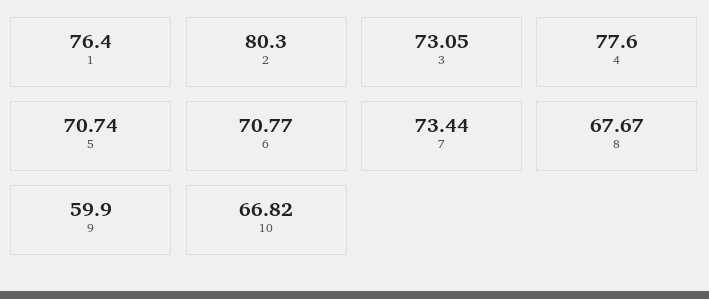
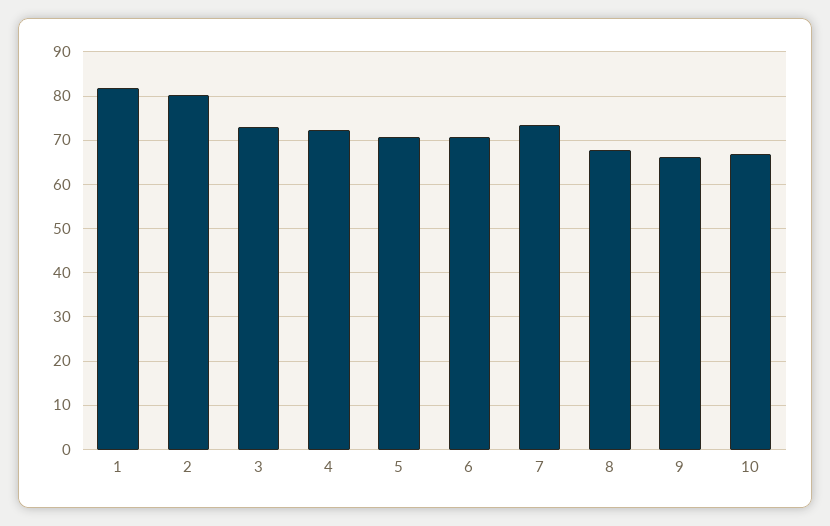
  {
-   "1": 76.4,
+   "1": 82,
    "2": 80.3,
    "3": 73.05,
-   "4": 77.6,
+   "4": 72,
    "5": 70.74,
    "6": 70.77,
    "7": 73.44,
    "8": 67.67,
-   "9": 59.9,
+   "9": 66,
    "10": 66.82
  }

